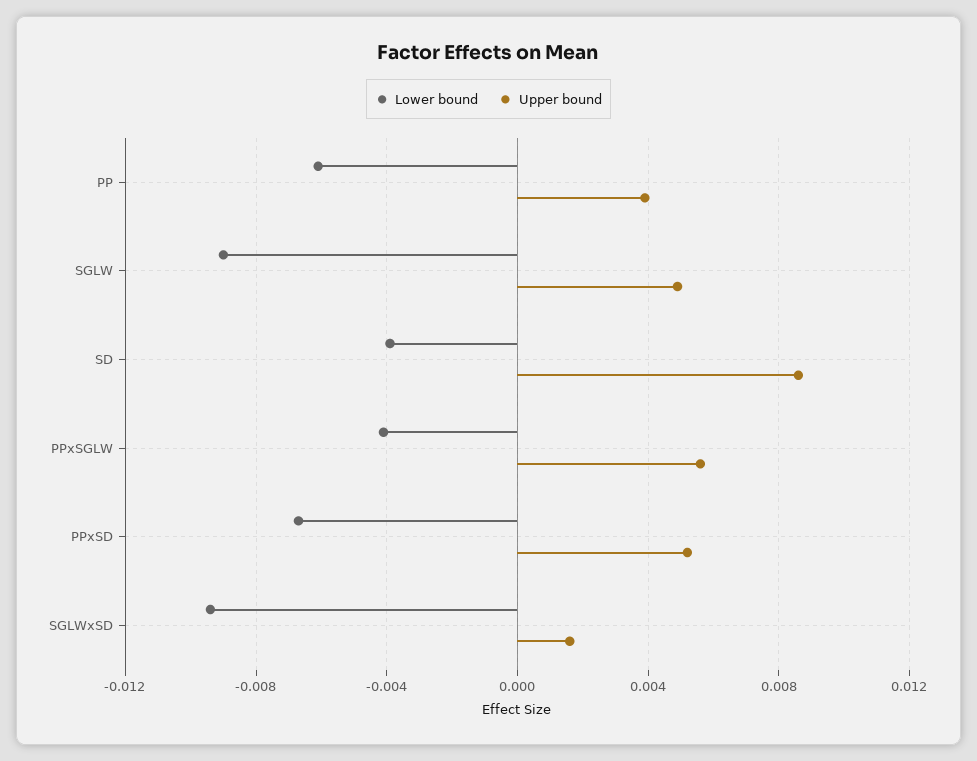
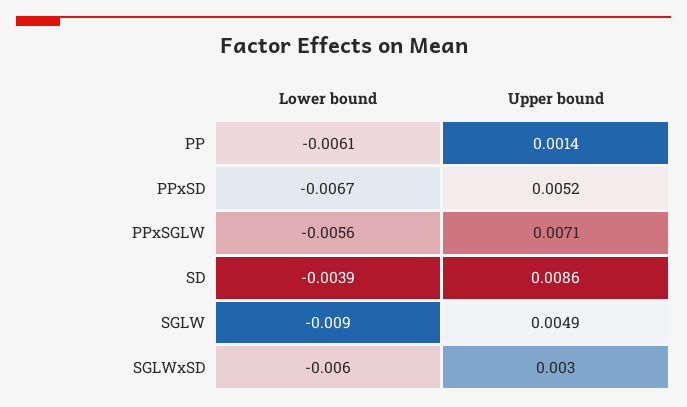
  {
    "Lower bound": {
      "PP": -0.0061,
      "SGLW": -0.009,
      "SD": -0.0039,
-     "PPxSGLW": -0.004,
+     "PPxSGLW": -0.0056,
      "PPxSD": -0.0067,
-     "SGLWxSD": -0.0095
+     "SGLWxSD": -0.006
    },
    "Upper bound": {
-     "PP": 0.004,
+     "PP": 0.0014,
      "SGLW": 0.0049,
      "SD": 0.0086,
-     "PPxSGLW": 0.0055,
+     "PPxSGLW": 0.0071,
      "PPxSD": 0.0052,
-     "SGLWxSD": 0.0015
+     "SGLWxSD": 0.003
    }
  }

